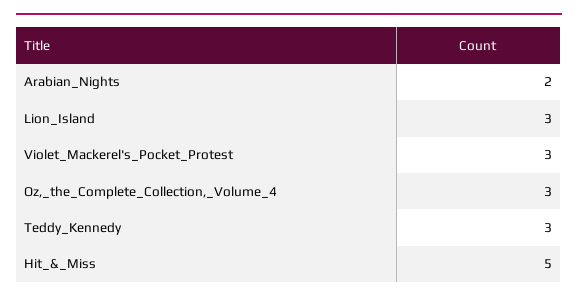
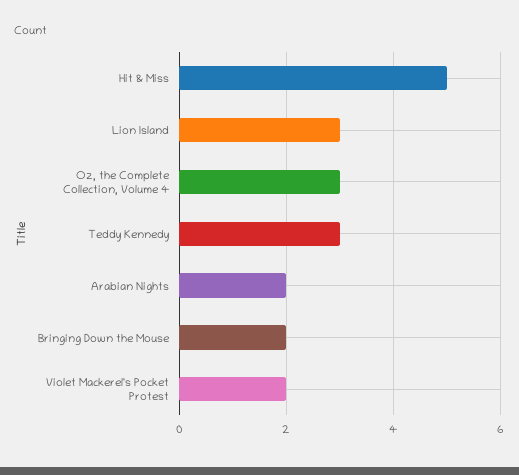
  {
    "Arabian_Nights": 2,
    "Lion_Island": 3,
-   "Violet_Mackerel's_Pocket_Protest": 3,
+   "Violet_Mackerel's_Pocket_Protest": 2,
    "Oz,_the_Complete_Collection,_Volume_4": 3,
    "Teddy_Kennedy": 3,
-   "Hit_&_Miss": 5
+   "Hit_&_Miss": 5,
+   "Bringing Down the Mouse": 2
  }

